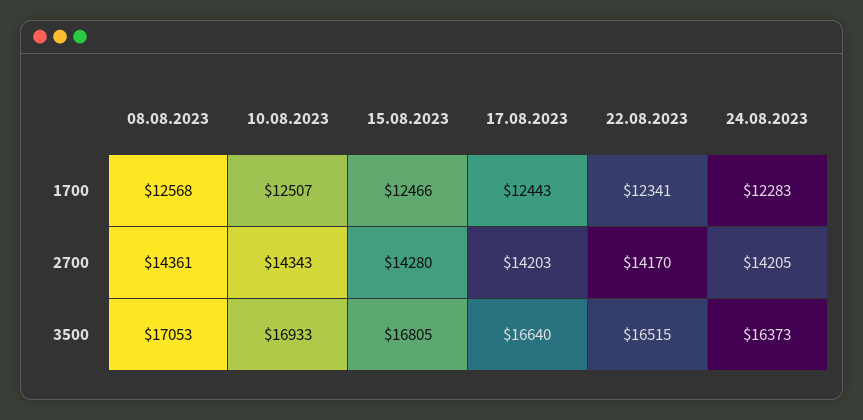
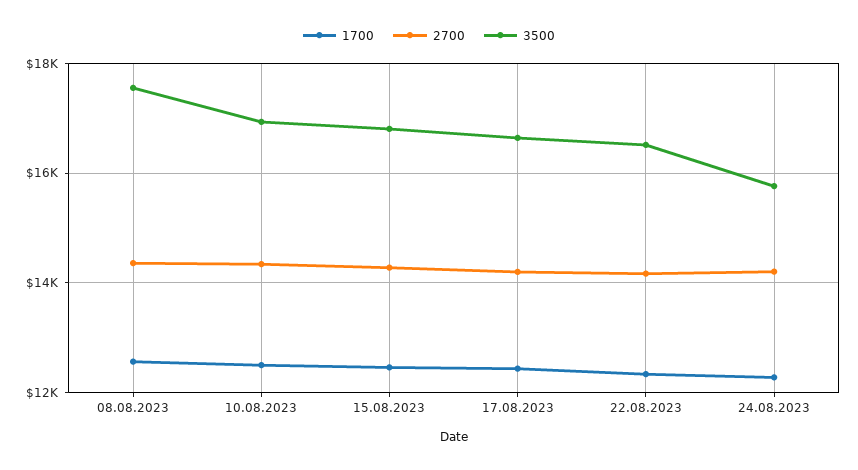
  {
    "1700": {
      "08.08.2023": 12568,
      "10.08.2023": 12507,
      "15.08.2023": 12466,
      "17.08.2023": 12443,
      "22.08.2023": 12341,
      "24.08.2023": 12283
    },
    "2700": {
      "08.08.2023": 14361,
      "10.08.2023": 14343,
      "15.08.2023": 14280,
      "17.08.2023": 14203,
      "22.08.2023": 14170,
      "24.08.2023": 14205
    },
    "3500": {
-     "08.08.2023": 17053,
+     "08.08.2023": 17600,
      "10.08.2023": 16933,
      "15.08.2023": 16805,
      "17.08.2023": 16640,
      "22.08.2023": 16515,
-     "24.08.2023": 16373
+     "24.08.2023": 15800
    }
  }

